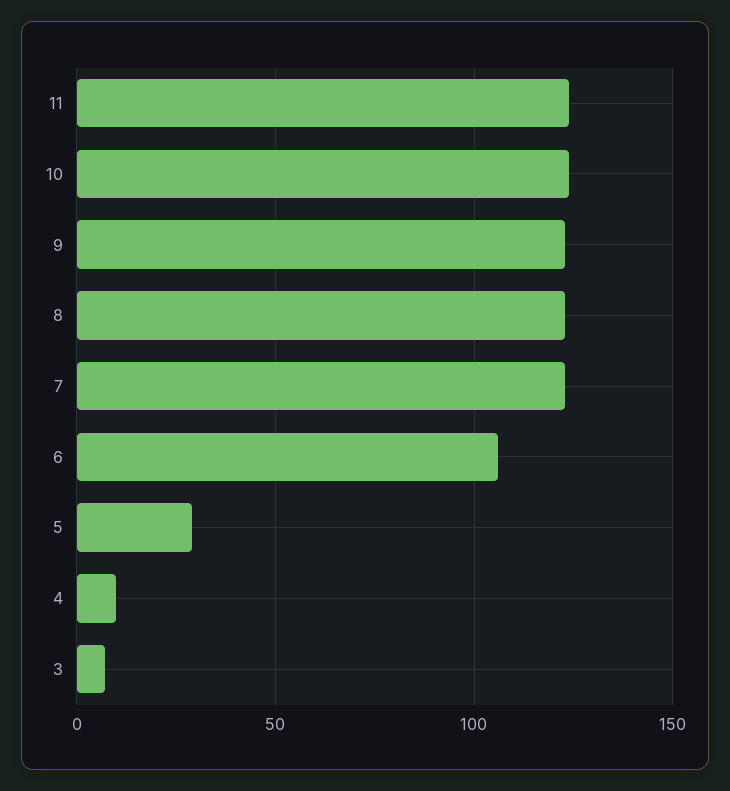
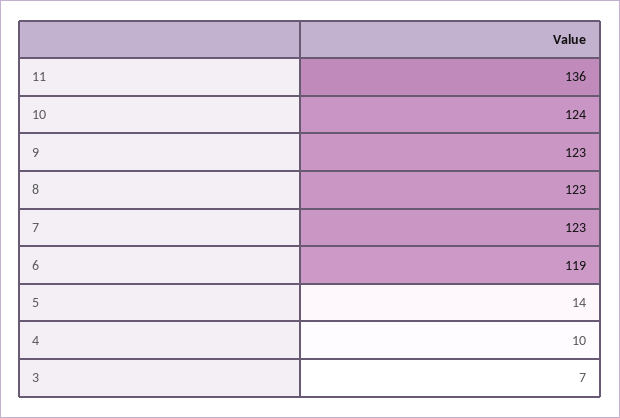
  {
-   "11": 125,
+   "11": 136,
    "10": 124,
    "9": 123,
    "8": 123,
    "7": 123,
-   "6": 105,
+   "6": 119,
-   "5": 30,
+   "5": 14,
    "4": 10,
    "3": 7
  }

